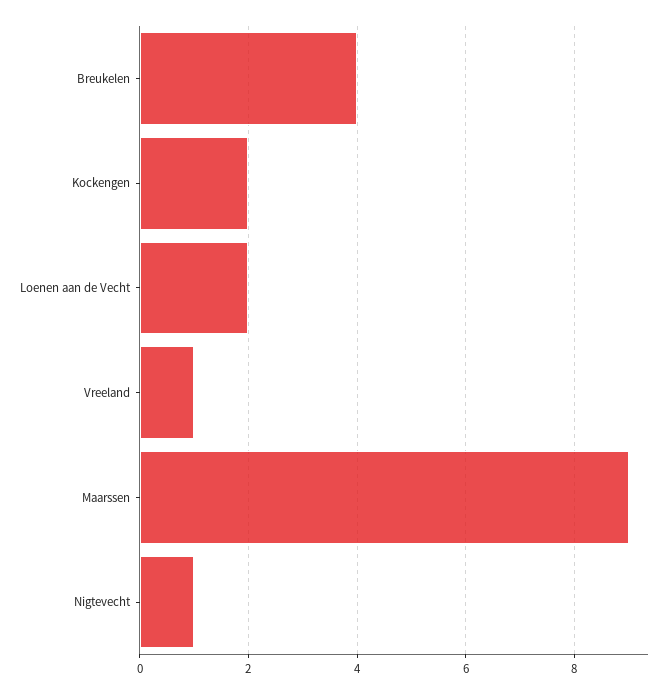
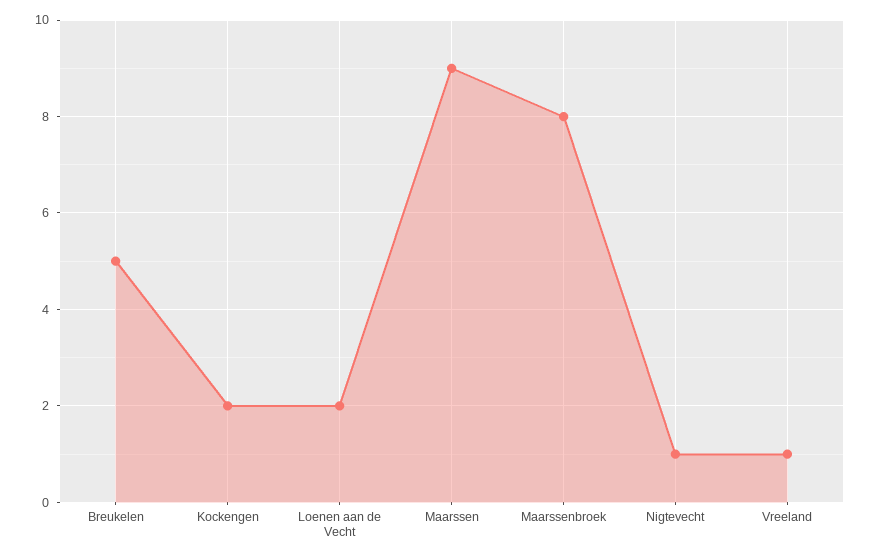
  {
-   "Breukelen": 4,
+   "Breukelen": 5,
    "Kockengen": 2,
    "Loenen aan de Vecht": 2,
    "Vreeland": 1,
    "Maarssen": 9,
-   "Nigtevecht": 1
+   "Nigtevecht": 1,
+   "Maarssenbroek": 8
  }

